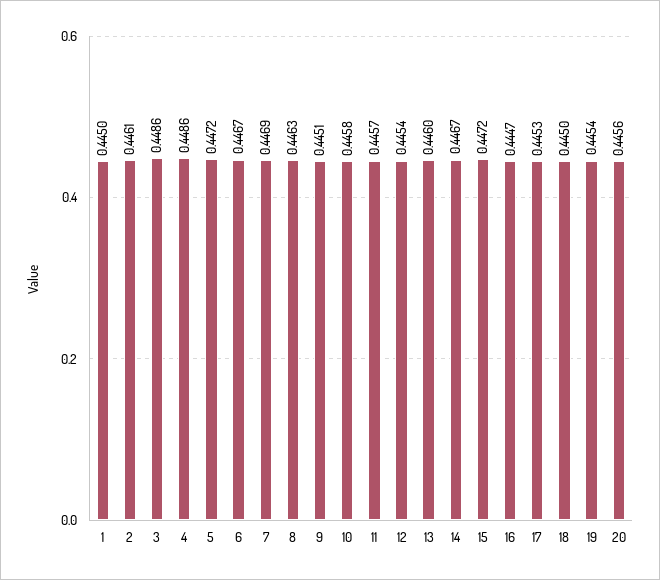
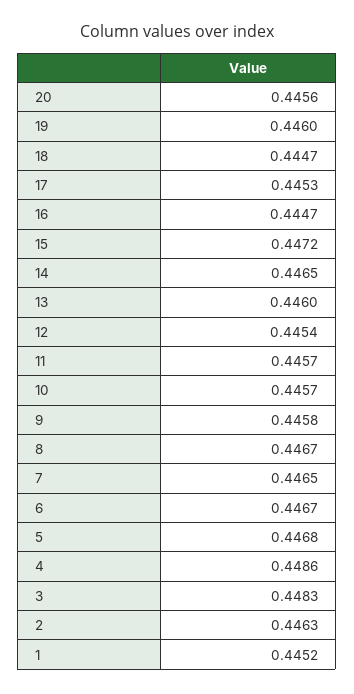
  {
-   "1": 0.445,
+   "1": 0.4452,
-   "2": 0.4461,
+   "2": 0.4463,
-   "3": 0.4486,
+   "3": 0.4483,
    "4": 0.4486,
-   "5": 0.4472,
+   "5": 0.4468,
    "6": 0.4467,
-   "7": 0.4469,
+   "7": 0.4465,
-   "8": 0.4463,
+   "8": 0.4467,
-   "9": 0.4451,
+   "9": 0.4458,
-   "10": 0.4458,
+   "10": 0.4457,
    "11": 0.4457,
    "12": 0.4454,
    "13": 0.446,
-   "14": 0.4467,
+   "14": 0.4465,
    "15": 0.4472,
    "16": 0.4447,
    "17": 0.4453,
-   "18": 0.445,
+   "18": 0.4447,
-   "19": 0.4454,
+   "19": 0.446,
    "20": 0.4456
  }

